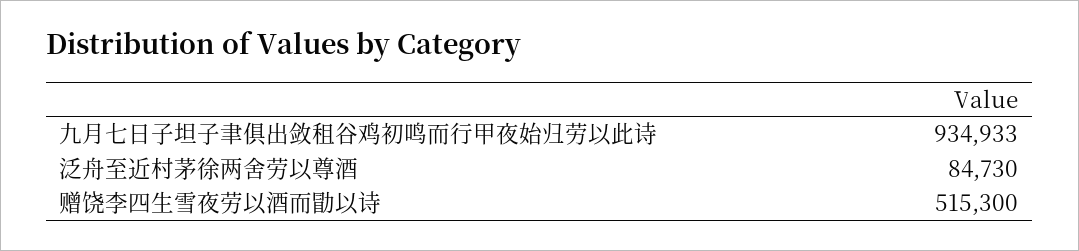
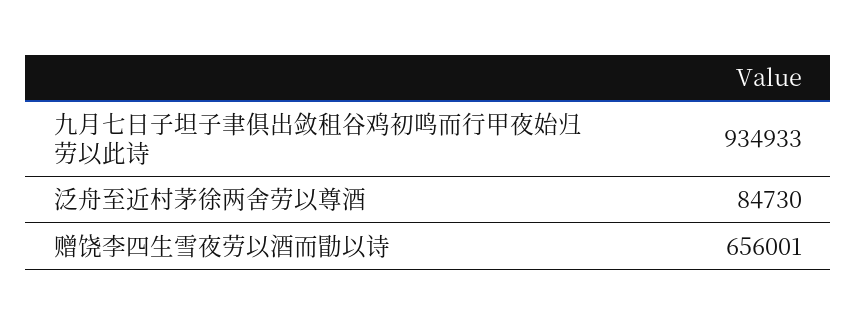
  {
    "九月七日子坦子聿俱出敛租谷鸡初鸣而行甲夜始归劳以此诗": 934933,
    "泛舟至近村茅徐两舍劳以尊酒": 84730,
-   "赠饶李四生雪夜劳以酒而勖以诗": 515300
+   "赠饶李四生雪夜劳以酒而勖以诗": 656001
  }

